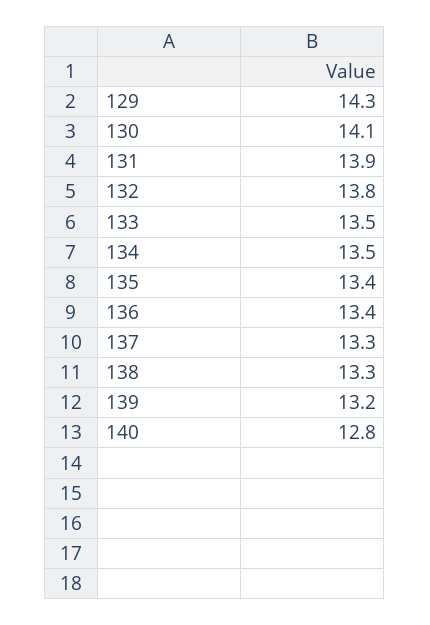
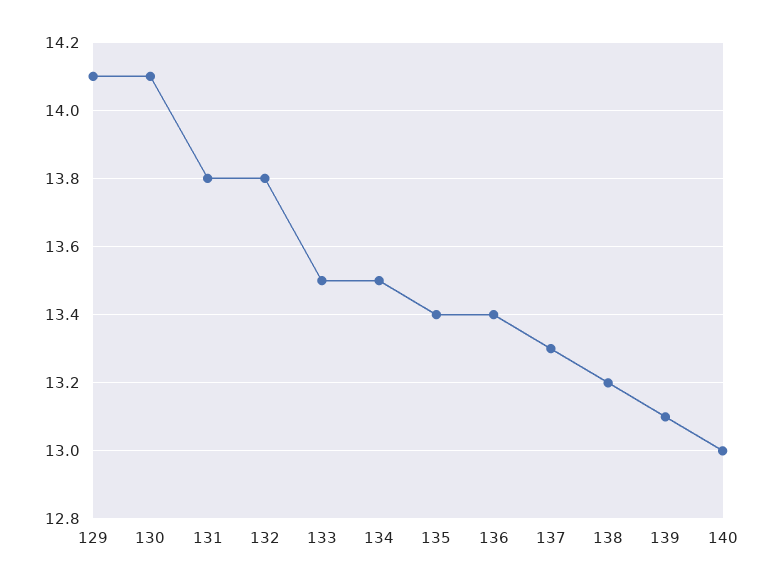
  {
-   "129": 14.3,
+   "129": 14.1,
    "130": 14.1,
-   "131": 13.9,
+   "131": 13.8,
    "132": 13.8,
    "133": 13.5,
    "134": 13.5,
    "135": 13.4,
    "136": 13.4,
    "137": 13.3,
-   "138": 13.3,
+   "138": 13.2,
-   "139": 13.2,
+   "139": 13.1,
-   "140": 12.8
+   "140": 13
  }

